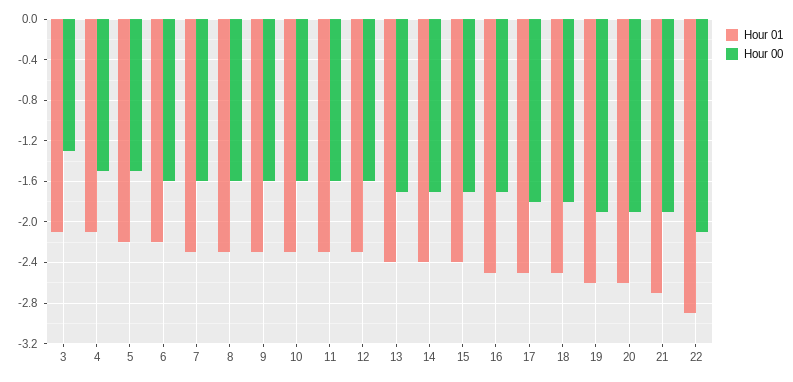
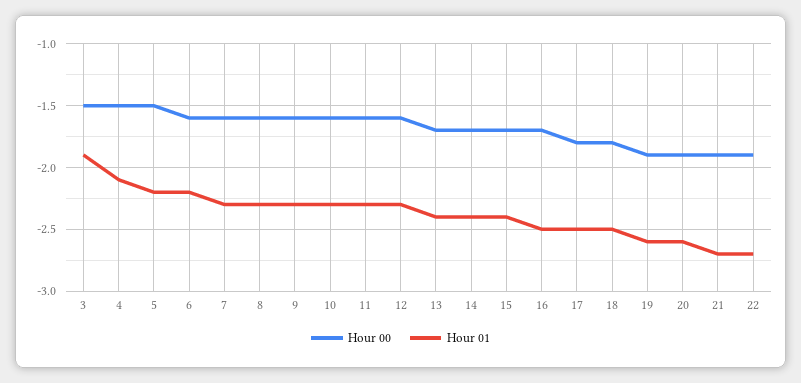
  {
    "Hour 01": {
-     "3": -2.1,
+     "3": -1.9,
      "4": -2.1,
      "5": -2.2,
      "6": -2.2,
      "7": -2.3,
      "8": -2.3,
      "9": -2.3,
      "10": -2.3,
      "11": -2.3,
      "12": -2.3,
      "13": -2.4,
      "14": -2.4,
      "15": -2.4,
      "16": -2.5,
      "17": -2.5,
      "18": -2.5,
      "19": -2.6,
      "20": -2.6,
      "21": -2.7,
-     "22": -2.9
+     "22": -2.7
    },
    "Hour 00": {
-     "3": -1.3,
+     "3": -1.5,
      "4": -1.5,
      "5": -1.5,
      "6": -1.6,
      "7": -1.6,
      "8": -1.6,
      "9": -1.6,
      "10": -1.6,
      "11": -1.6,
      "12": -1.6,
      "13": -1.7,
      "14": -1.7,
      "15": -1.7,
      "16": -1.7,
      "17": -1.8,
      "18": -1.8,
      "19": -1.9,
      "20": -1.9,
      "21": -1.9,
-     "22": -2.1
+     "22": -1.9
    }
  }

